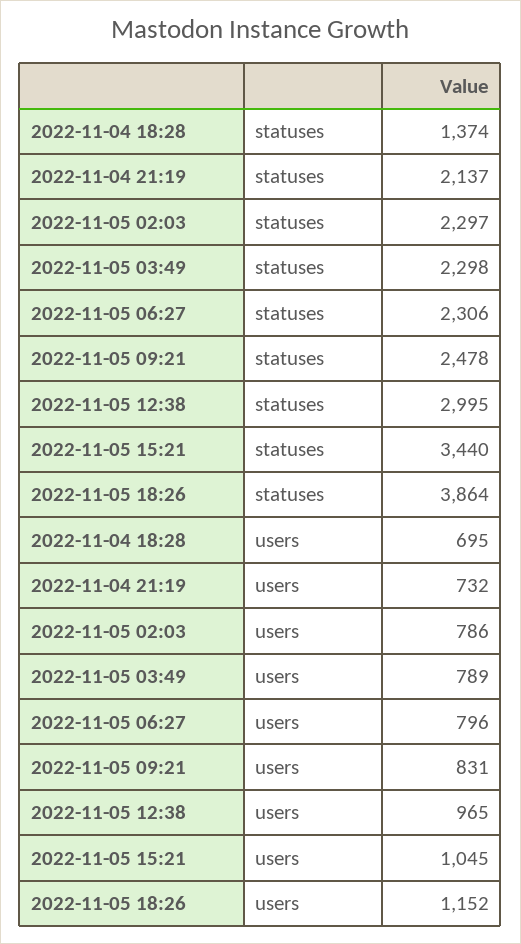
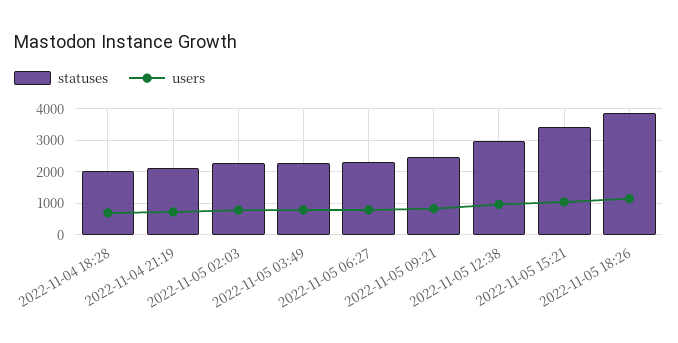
  {
    "statuses": {
-     "2022-11-04 18:28": 1374,
+     "2022-11-04 18:28": 2000,
      "2022-11-04 21:19": 2137,
      "2022-11-05 02:03": 2297,
      "2022-11-05 03:49": 2298,
      "2022-11-05 06:27": 2306,
      "2022-11-05 09:21": 2478,
      "2022-11-05 12:38": 2995,
      "2022-11-05 15:21": 3440,
      "2022-11-05 18:26": 3864
    },
    "users": {
      "2022-11-04 18:28": 695,
      "2022-11-04 21:19": 732,
      "2022-11-05 02:03": 786,
      "2022-11-05 03:49": 789,
      "2022-11-05 06:27": 796,
      "2022-11-05 09:21": 831,
      "2022-11-05 12:38": 965,
      "2022-11-05 15:21": 1045,
      "2022-11-05 18:26": 1152
    }
  }

